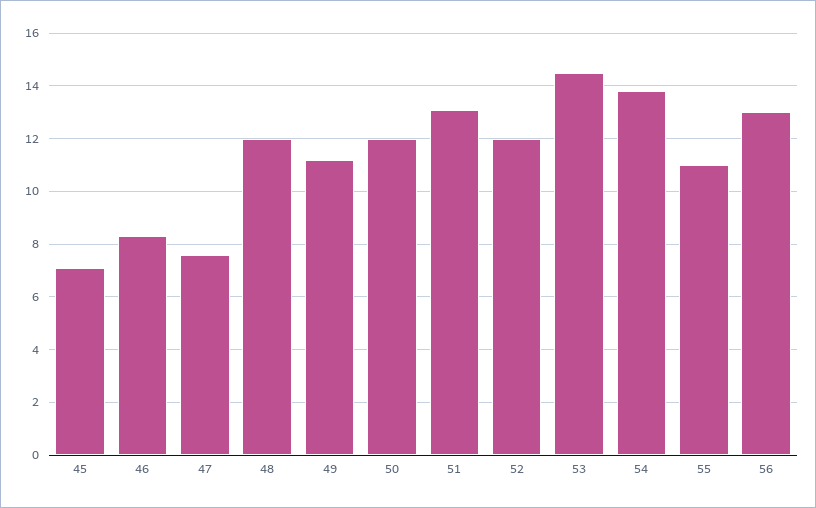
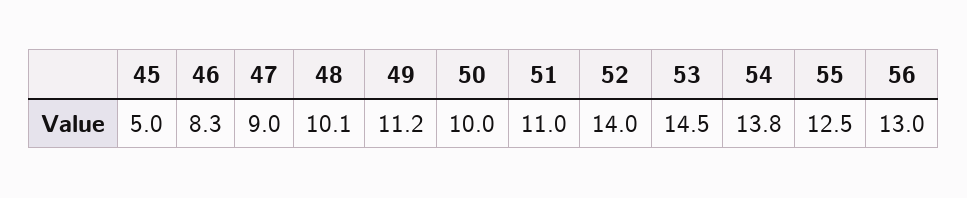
  {
-   "45": 7,
+   "45": 5,
    "46": 8.3,
-   "47": 7.5,
+   "47": 9,
-   "48": 12,
+   "48": 10.1,
    "49": 11.2,
-   "50": 12,
+   "50": 10,
-   "51": 13,
+   "51": 11,
-   "52": 12,
+   "52": 14,
    "53": 14.5,
    "54": 13.8,
-   "55": 11,
+   "55": 12.5,
    "56": 13
  }

